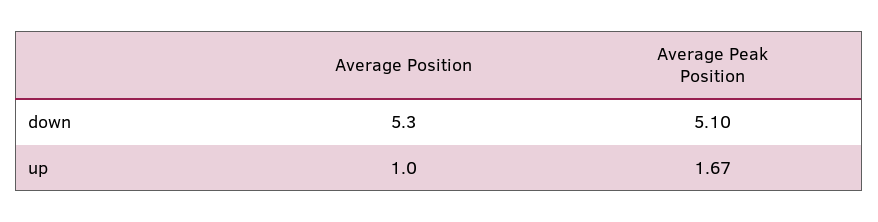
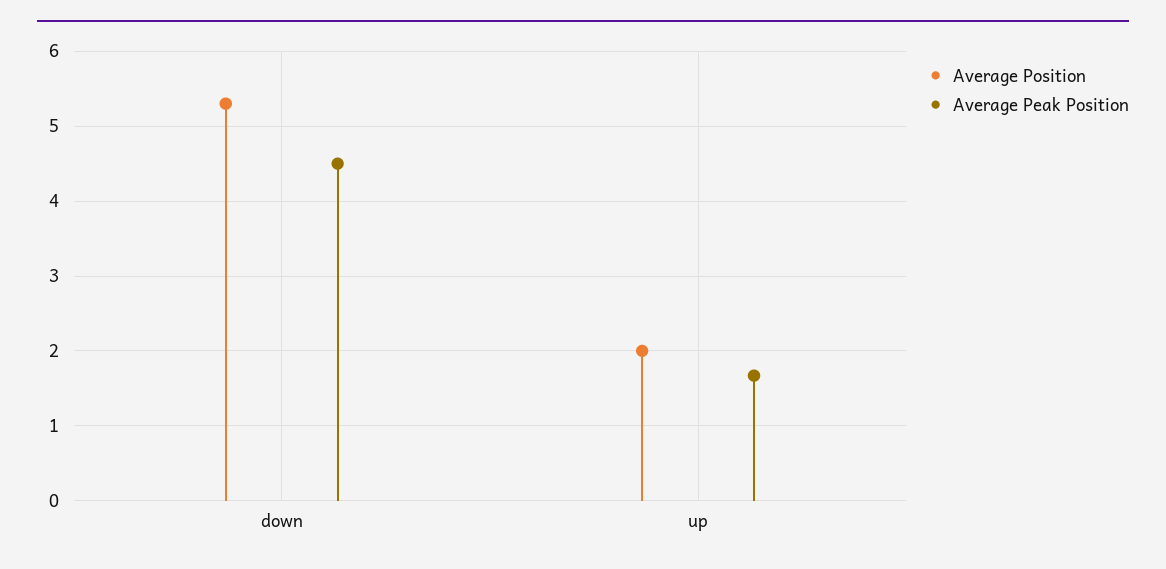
  {
    "Average Position": {
      "down": 5.3,
-     "up": 1
+     "up": 2
    },
    "Average Peak Position": {
-     "down": 5.1,
+     "down": 4.5,
      "up": 1.67
    }
  }

